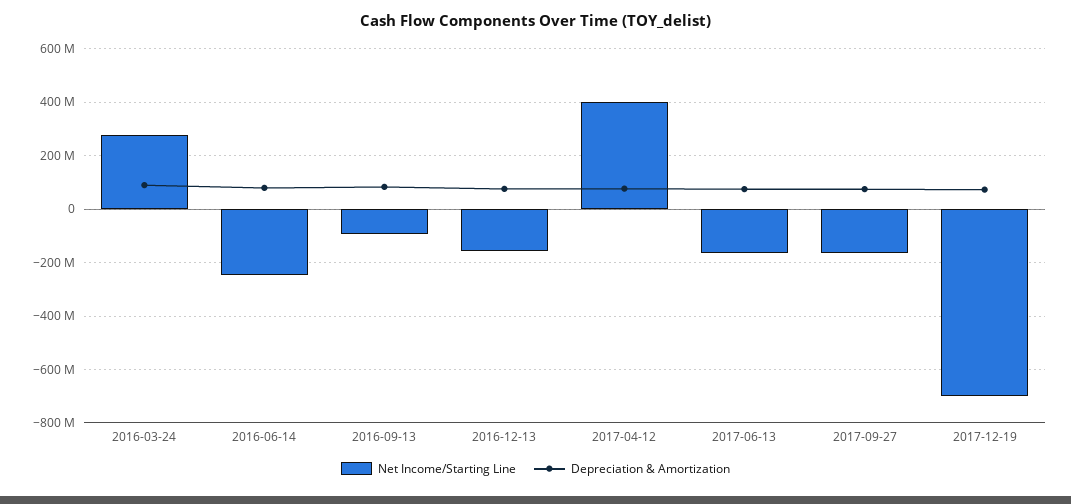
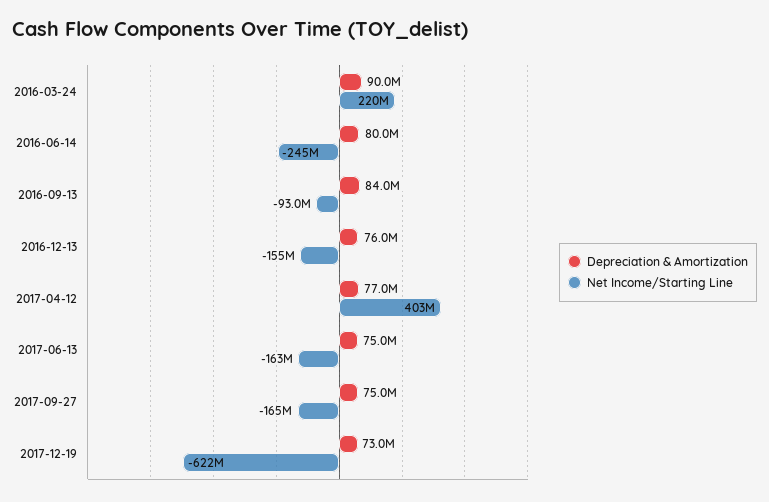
  {
    "Net Income/Starting Line": {
-     "2016-03-24": 275000000,
+     "2016-03-24": 220000000,
      "2016-06-14": -245000000,
      "2016-09-13": -93000000,
      "2016-12-13": -155000000,
      "2017-04-12": 403000000,
      "2017-06-13": -163000000,
      "2017-09-27": -165000000,
-     "2017-12-19": -700000000
+     "2017-12-19": -622000000
    },
    "Depreciation & Amortization": {
      "2016-03-24": 90000000,
      "2016-06-14": 80000000,
      "2016-09-13": 84000000,
      "2016-12-13": 76000000,
      "2017-04-12": 77000000,
      "2017-06-13": 75000000,
      "2017-09-27": 75000000,
      "2017-12-19": 73000000
    }
  }

